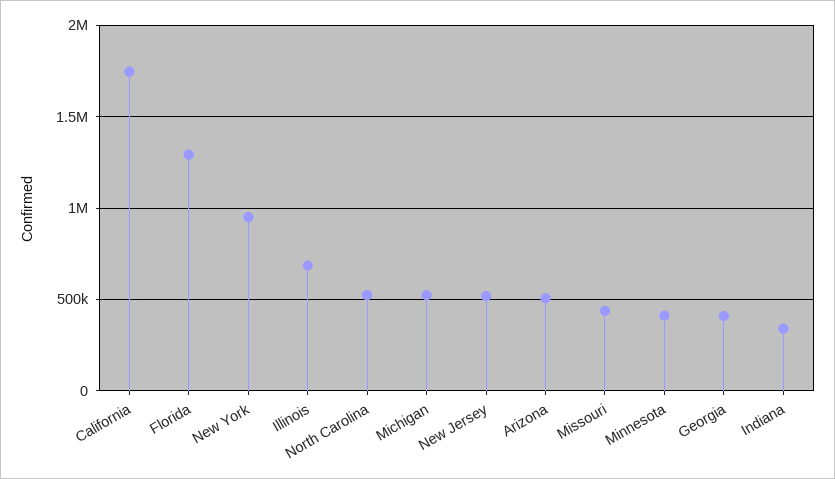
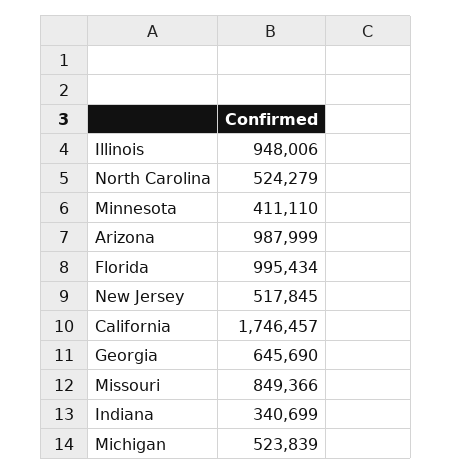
  {
    "California": 1746457,
-   "Florida": 1300000,
+   "Florida": 995434,
-   "New York": 950000,
-   "Illinois": 700000,
+   "Illinois": 948006,
    "North Carolina": 524279,
    "Michigan": 523839,
    "New Jersey": 517845,
-   "Arizona": 500000,
+   "Arizona": 987999,
-   "Missouri": 450000,
+   "Missouri": 849366,
    "Minnesota": 411110,
-   "Georgia": 400000,
+   "Georgia": 645690,
    "Indiana": 340699
  }

